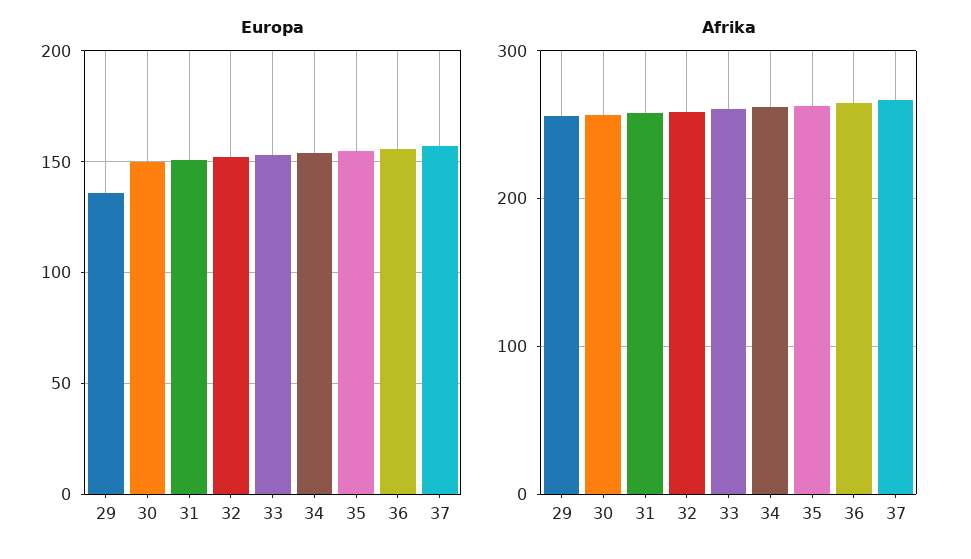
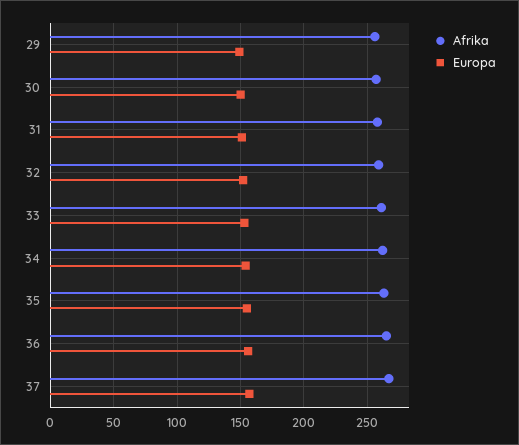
  {
    "Europa": {
-     "29": 135,
+     "29": 150,
      "30": 150,
      "31": 150,
      "32": 150,
      "33": 155,
      "34": 155,
      "35": 155,
      "36": 155,
      "37": 155
    },
    "Afrika": {
      "29": 255,
      "30": 255,
      "31": 260,
      "32": 260,
      "33": 260,
      "34": 260,
      "35": 265,
      "36": 265,
      "37": 265
    }
  }

